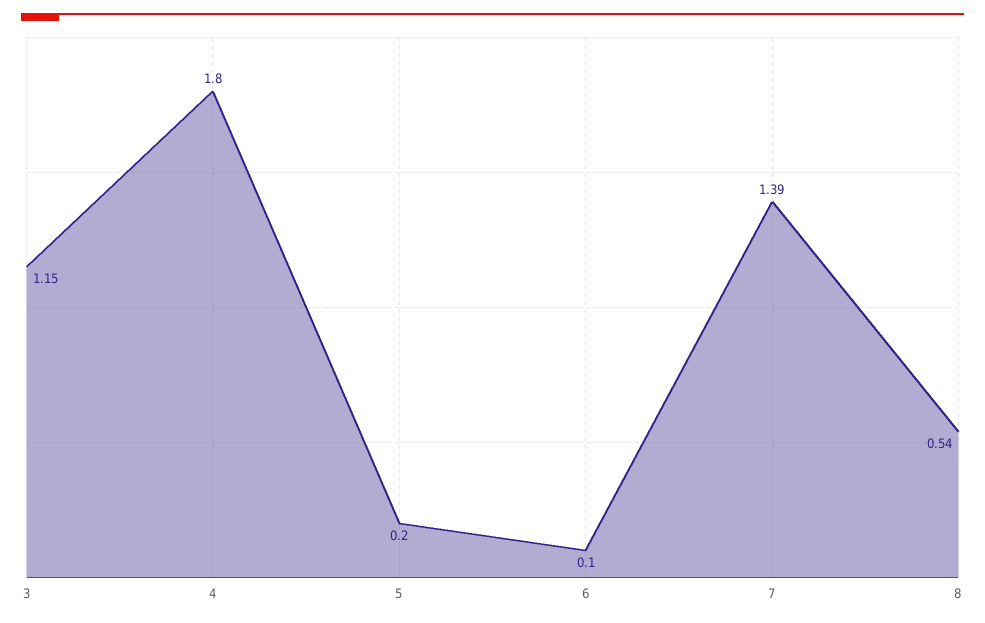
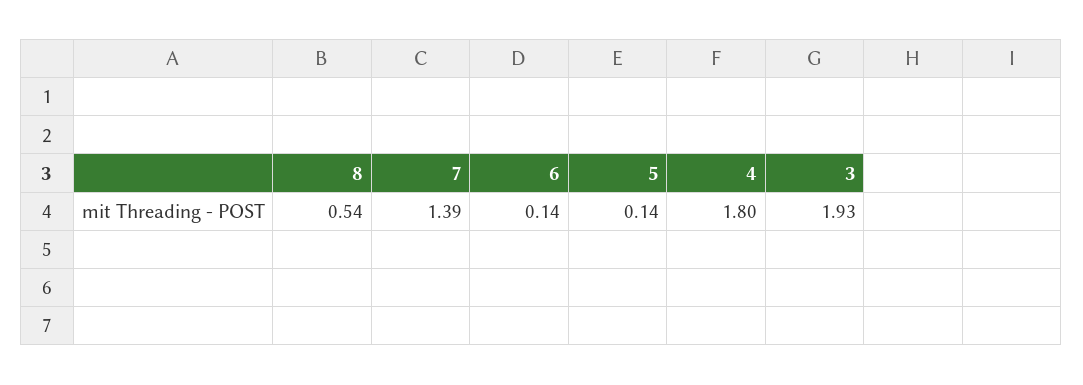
  {
-   "3": 1.15,
+   "3": 1.93,
    "4": 1.8,
-   "5": 0.2,
+   "5": 0.14,
-   "6": 0.1,
+   "6": 0.14,
    "7": 1.39,
    "8": 0.54
  }

